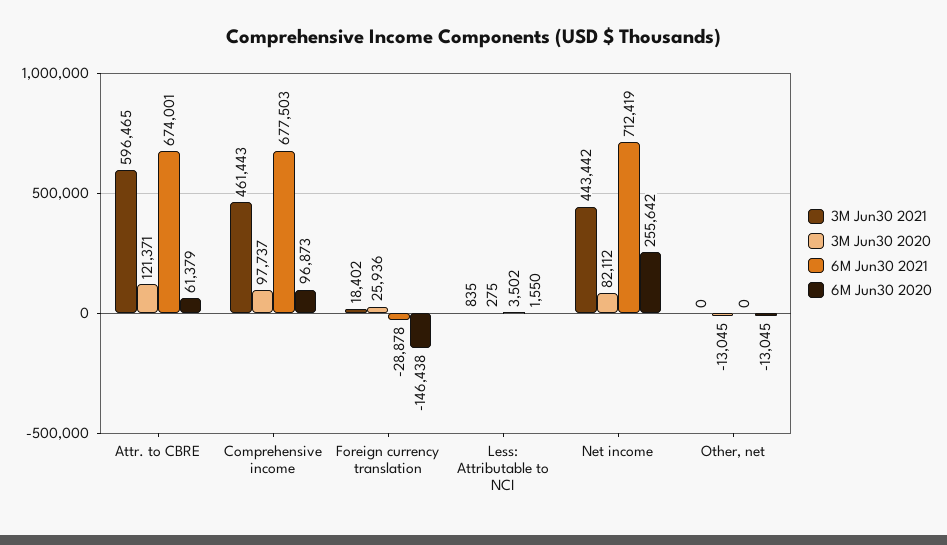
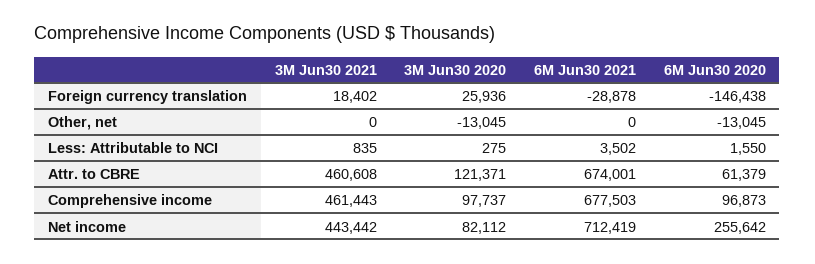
  {
    "3M Jun30 2021": {
-     "Attr. to CBRE": 596465,
+     "Attr. to CBRE": 460608,
      "Comprehensive income": 461443,
      "Foreign currency translation": 18402,
      "Less: Attributable to NCI": 835,
      "Net income": 443442,
      "Other, net": 0
    },
    "3M Jun30 2020": {
      "Attr. to CBRE": 121371,
      "Comprehensive income": 97737,
      "Foreign currency translation": 25936,
      "Less: Attributable to NCI": 275,
      "Net income": 82112,
      "Other, net": -13045
    },
    "6M Jun30 2021": {
      "Attr. to CBRE": 674001,
      "Comprehensive income": 677503,
      "Foreign currency translation": -28878,
      "Less: Attributable to NCI": 3502,
      "Net income": 712419,
      "Other, net": 0
    },
    "6M Jun30 2020": {
      "Attr. to CBRE": 61379,
      "Comprehensive income": 96873,
      "Foreign currency translation": -146438,
      "Less: Attributable to NCI": 1550,
      "Net income": 255642,
      "Other, net": -13045
    }
  }

